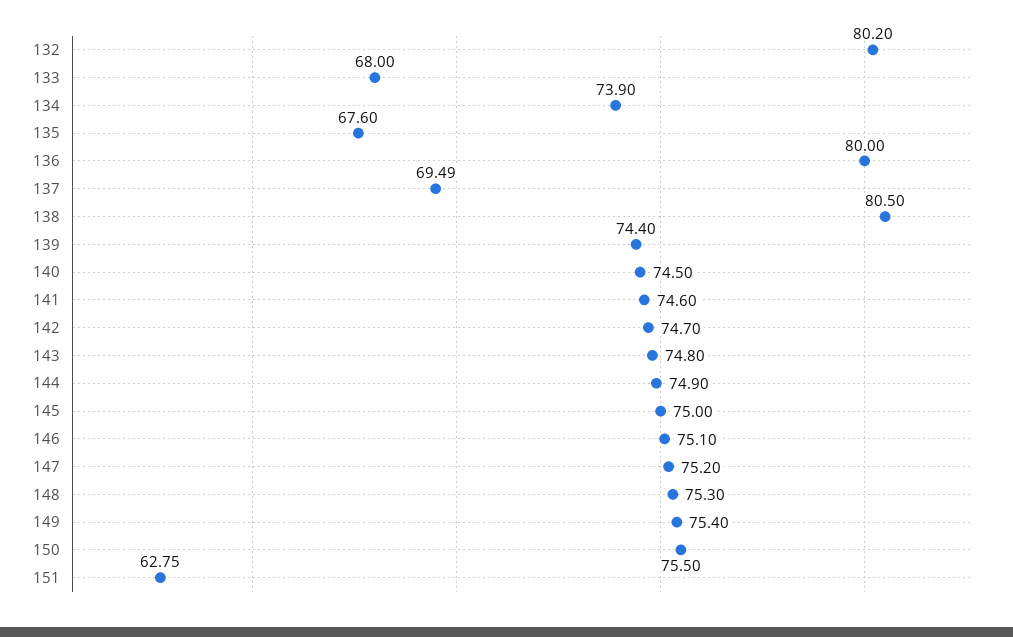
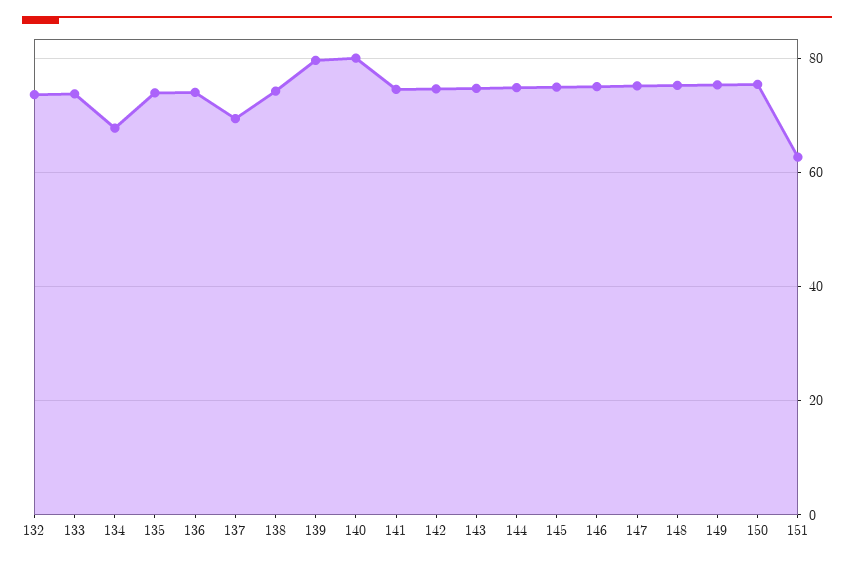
  {
-   "132": 80.2,
+   "132": 74,
-   "133": 68,
+   "133": 74,
-   "134": 73.9,
+   "134": 68,
-   "135": 67.6,
+   "135": 74,
-   "136": 80,
+   "136": 74,
    "137": 69.49,
-   "138": 80.5,
+   "138": 74,
-   "139": 74.4,
+   "139": 80,
-   "140": 74.5,
+   "140": 80,
    "141": 74.6,
    "142": 74.7,
    "143": 74.8,
    "144": 74.9,
    "145": 75,
    "146": 75.1,
    "147": 75.2,
    "148": 75.3,
    "149": 75.4,
    "150": 75.5,
    "151": 62.75
  }

